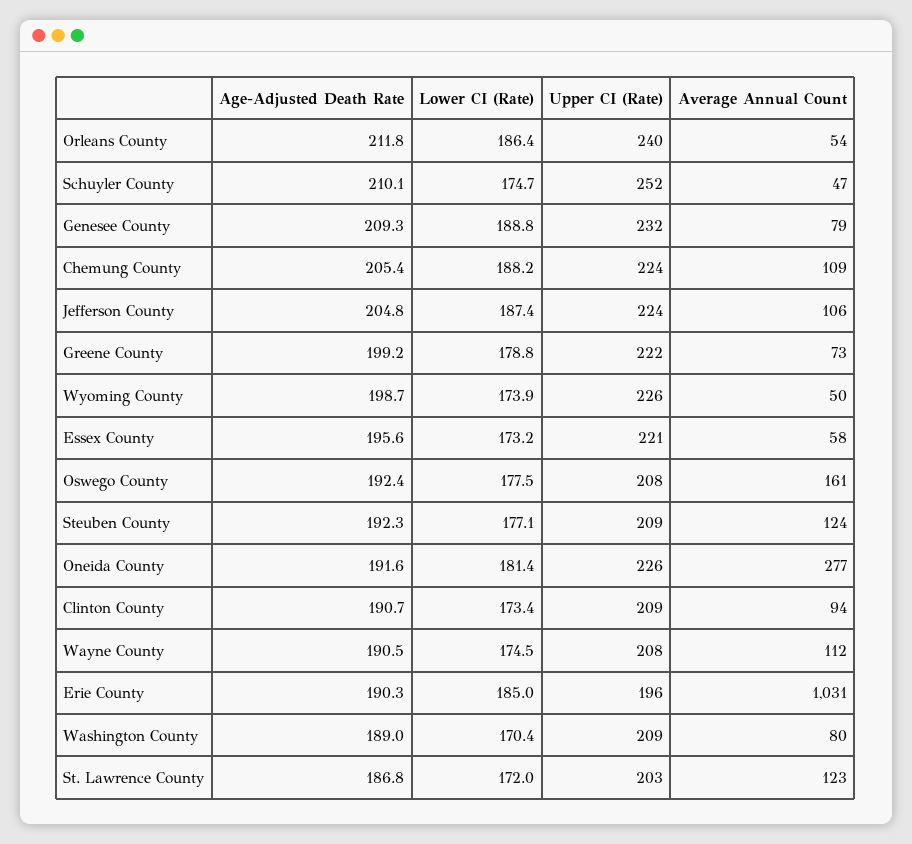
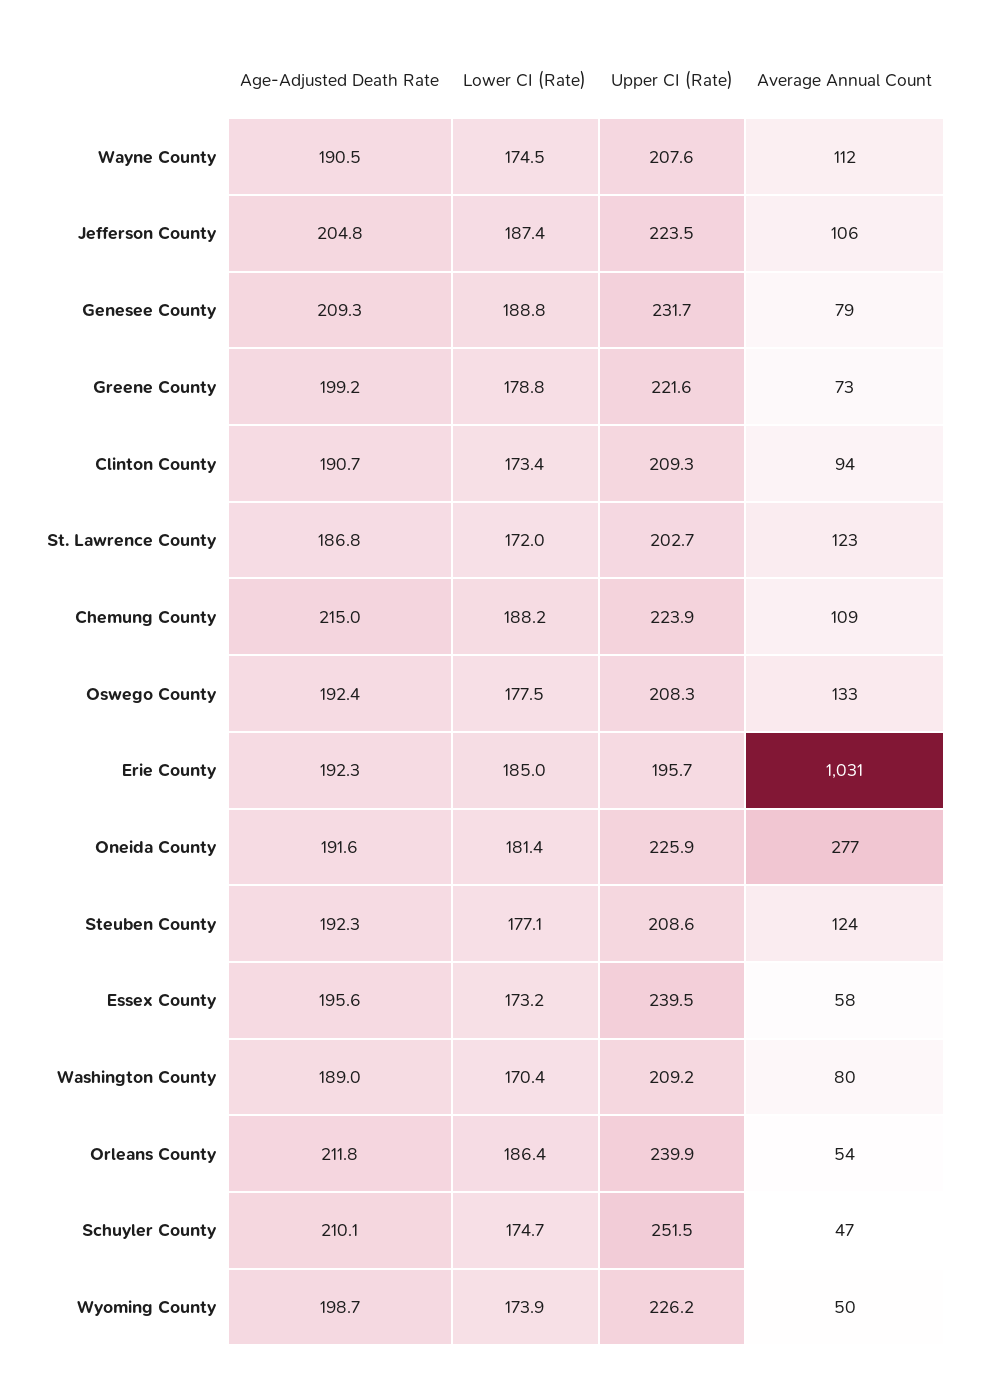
  {
    "Age-Adjusted Death Rate": {
      "Orleans County": 211.8,
      "Schuyler County": 210.1,
      "Genesee County": 209.3,
-     "Chemung County": 205.4,
+     "Chemung County": 215,
      "Jefferson County": 204.8,
      "Greene County": 199.2,
      "Wyoming County": 198.7,
      "Essex County": 195.6,
      "Oswego County": 192.4,
      "Steuben County": 192.3,
      "Oneida County": 191.6,
      "Clinton County": 190.7,
      "Wayne County": 190.5,
-     "Erie County": 190.3,
+     "Erie County": 192.3,
      "Washington County": 189,
      "St. Lawrence County": 186.8
    },
    "Lower CI (Rate)": {
      "Orleans County": 186.4,
      "Schuyler County": 174.7,
      "Genesee County": 188.8,
      "Chemung County": 188.2,
      "Jefferson County": 187.4,
      "Greene County": 178.8,
      "Wyoming County": 173.9,
      "Essex County": 173.2,
      "Oswego County": 177.5,
      "Steuben County": 177.1,
      "Oneida County": 181.4,
      "Clinton County": 173.4,
      "Wayne County": 174.5,
      "Erie County": 185,
      "Washington County": 170.4,
      "St. Lawrence County": 172
    },
    "Upper CI (Rate)": {
      "Orleans County": 239.9,
      "Schuyler County": 251.5,
      "Genesee County": 231.7,
      "Chemung County": 223.9,
      "Jefferson County": 223.5,
      "Greene County": 221.6,
      "Wyoming County": 226.2,
-     "Essex County": 221,
+     "Essex County": 239.5,
      "Oswego County": 208.3,
      "Steuben County": 208.6,
      "Oneida County": 225.9,
      "Clinton County": 209.3,
      "Wayne County": 207.6,
      "Erie County": 195.7,
      "Washington County": 209.2,
      "St. Lawrence County": 202.7
    },
    "Average Annual Count": {
      "Orleans County": 54,
      "Schuyler County": 47,
      "Genesee County": 79,
      "Chemung County": 109,
      "Jefferson County": 106,
      "Greene County": 73,
      "Wyoming County": 50,
      "Essex County": 58,
-     "Oswego County": 161,
+     "Oswego County": 133,
      "Steuben County": 124,
      "Oneida County": 277,
      "Clinton County": 94,
      "Wayne County": 112,
      "Erie County": 1031,
      "Washington County": 80,
      "St. Lawrence County": 123
    }
  }

